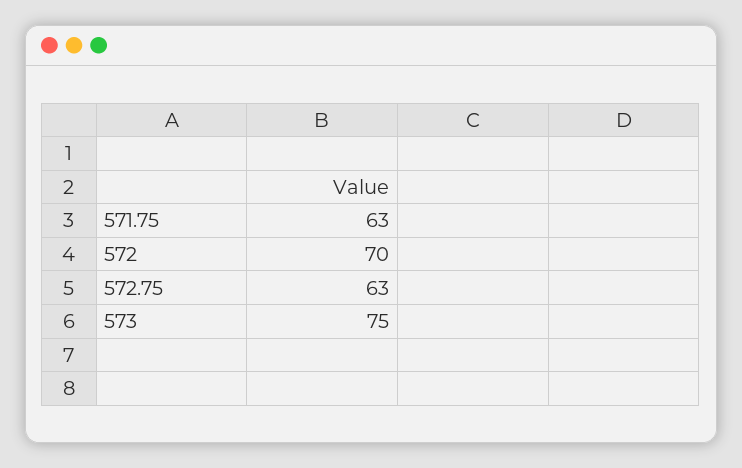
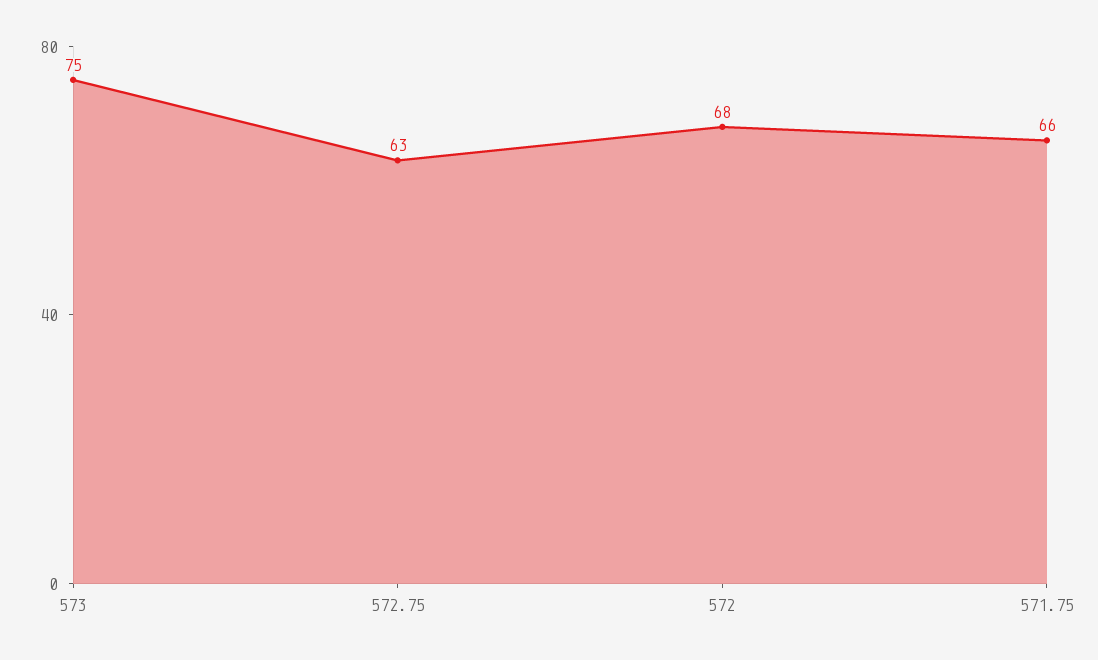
  {
-   "571.75": 63,
+   "571.75": 66,
-   "572": 70,
+   "572": 68,
    "572.75": 63,
    "573": 75
  }

